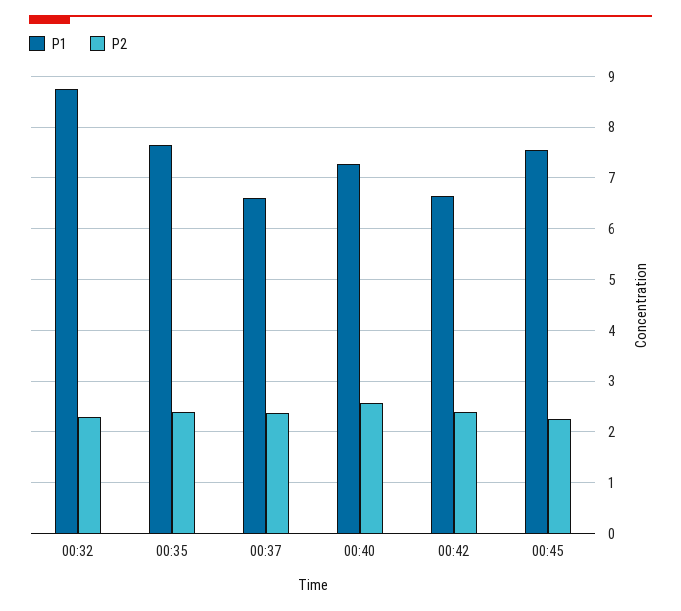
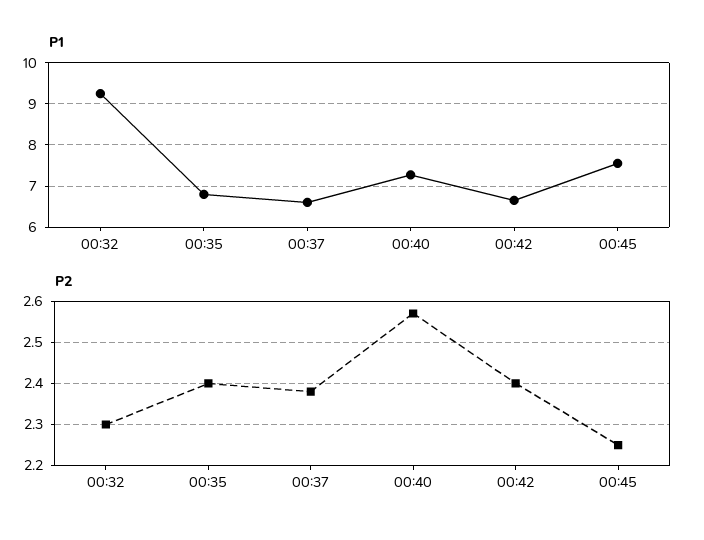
  {
    "P1": {
-     "00:32": 8.8,
+     "00:32": 9.2,
-     "00:35": 7.6,
+     "00:35": 6.8,
      "00:37": 6.6,
      "00:40": 7.2,
      "00:42": 6.6,
      "00:45": 7.6
    },
    "P2": {
      "00:32": 2.3,
      "00:35": 2.4,
      "00:37": 2.4,
      "00:40": 2.55,
      "00:42": 2.4,
      "00:45": 2.25
    }
  }

